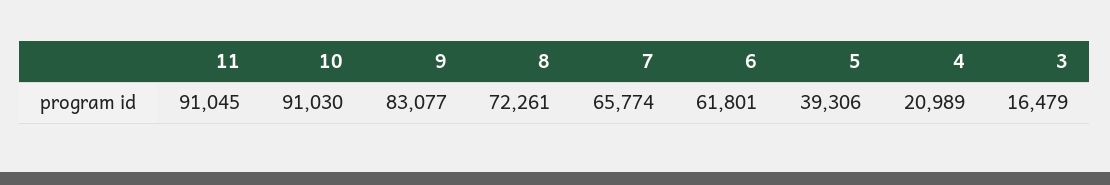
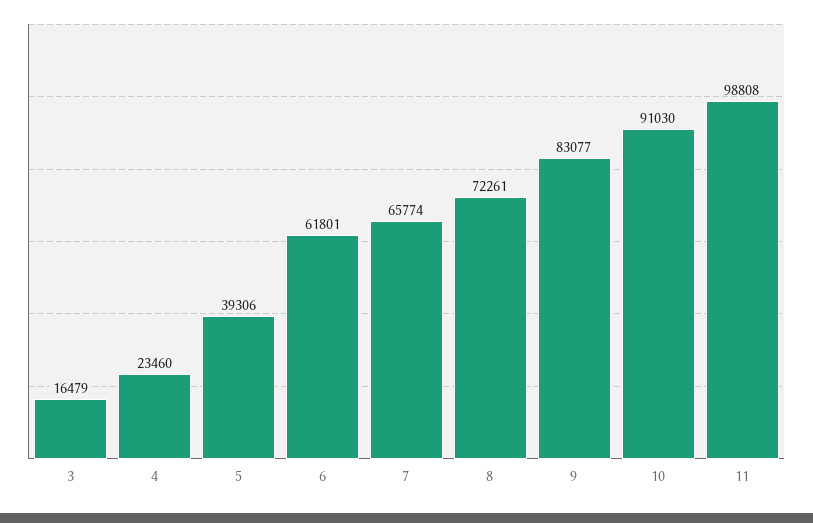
  {
-   "11": 91045,
+   "11": 98808,
    "10": 91030,
    "9": 83077,
    "8": 72261,
    "7": 65774,
    "6": 61801,
    "5": 39306,
-   "4": 20989,
+   "4": 23460,
    "3": 16479
  }

